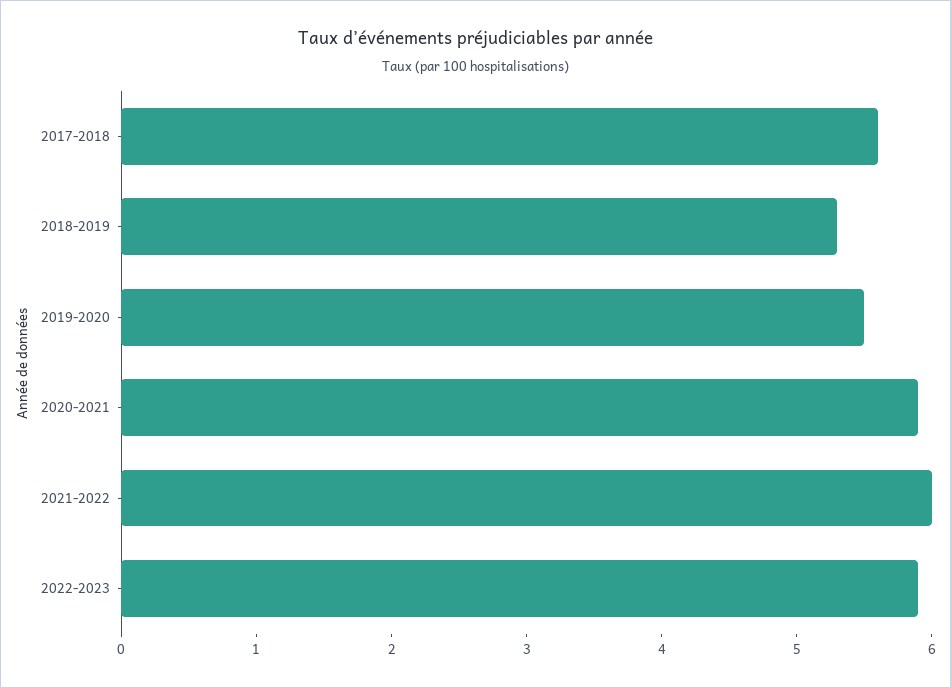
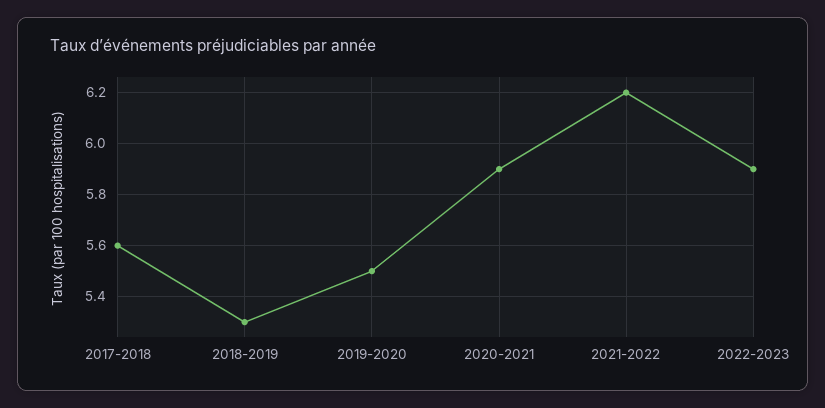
  {
    "2017-2018": 5.6,
    "2018-2019": 5.3,
    "2019-2020": 5.5,
    "2020-2021": 5.9,
-   "2021-2022": 6,
+   "2021-2022": 6.2,
    "2022-2023": 5.9
  }

